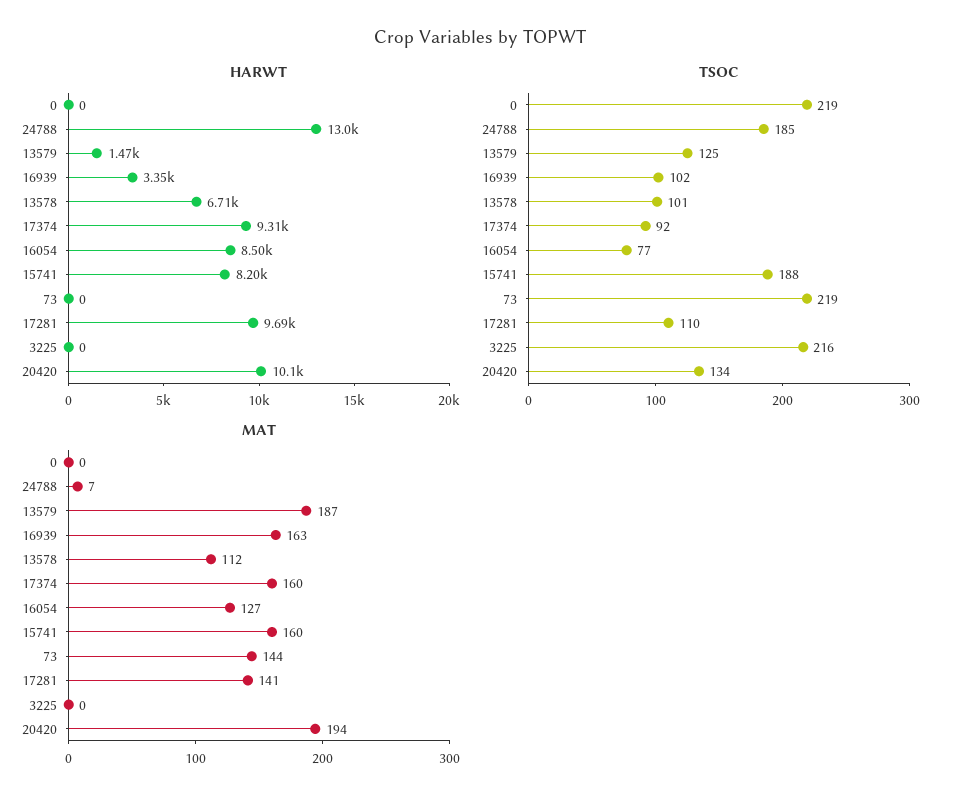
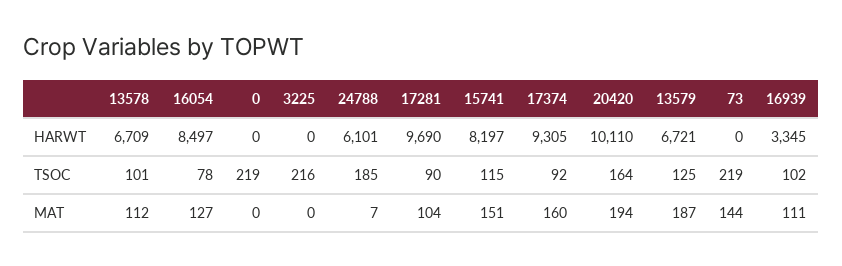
  {
    "HARWT": {
      "0": 0,
-     "24788": 13000,
+     "24788": 6101,
-     "13579": 1470,
+     "13579": 6721,
      "16939": 3345,
      "13578": 6709,
      "17374": 9305,
      "16054": 8497,
      "15741": 8197,
      "73": 0,
      "17281": 9690,
      "3225": 0,
      "20420": 10110
    },
    "TSOC": {
      "0": 219,
      "24788": 185,
      "13579": 125,
      "16939": 102,
      "13578": 101,
      "17374": 92,
-     "16054": 77,
+     "16054": 78,
-     "15741": 188,
+     "15741": 115,
      "73": 219,
-     "17281": 110,
+     "17281": 90,
      "3225": 216,
-     "20420": 134
+     "20420": 164
    },
    "MAT": {
      "0": 0,
      "24788": 7,
      "13579": 187,
-     "16939": 163,
+     "16939": 111,
      "13578": 112,
      "17374": 160,
      "16054": 127,
-     "15741": 160,
+     "15741": 151,
      "73": 144,
-     "17281": 141,
+     "17281": 104,
      "3225": 0,
      "20420": 194
    }
  }

